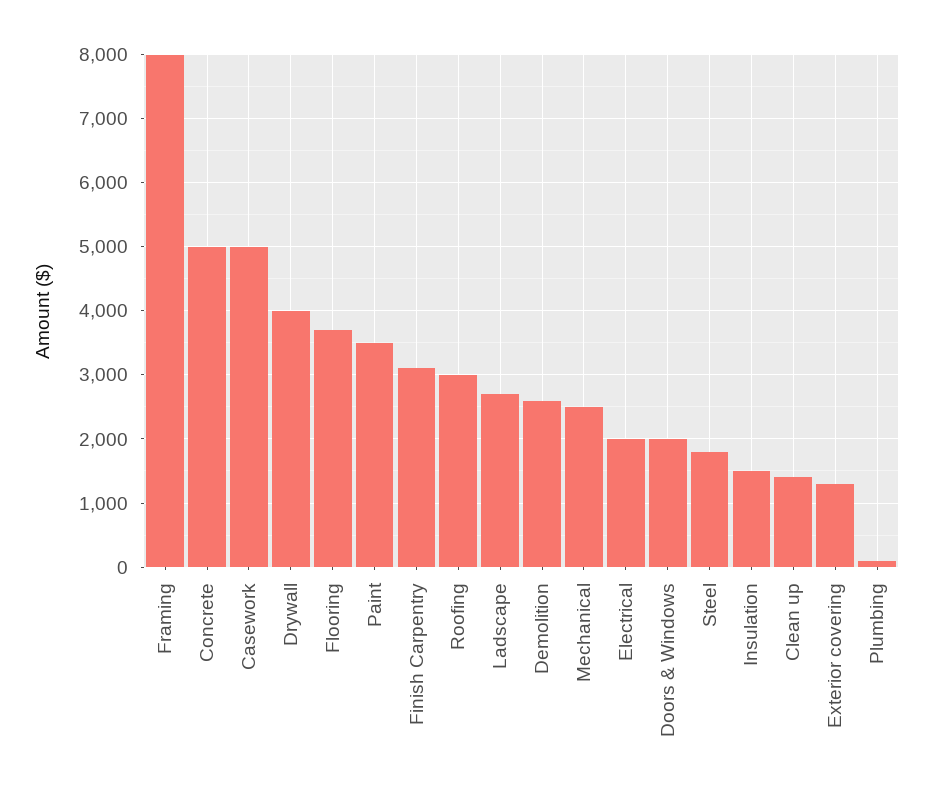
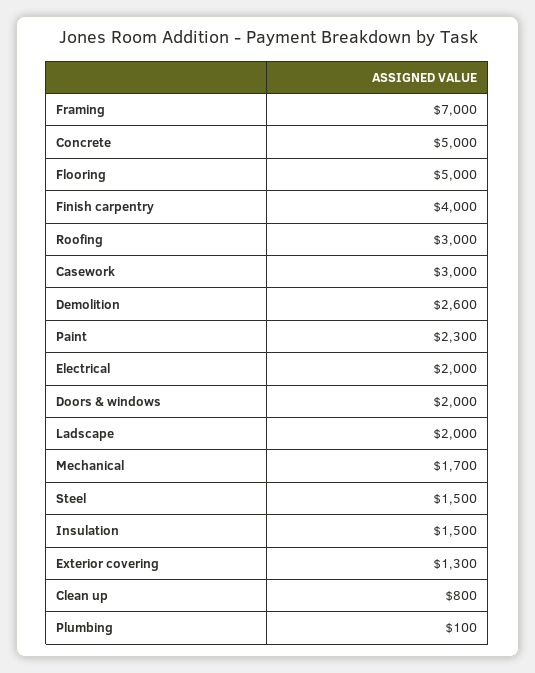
  {
-   "Framing": 8000,
+   "Framing": 7000,
    "Concrete": 5000,
-   "Casework": 5000,
+   "Casework": 3000,
-   "Drywall": 4000,
-   "Flooring": 3700,
+   "Flooring": 5000,
-   "Paint": 3500,
+   "Paint": 2300,
-   "Finish Carpentry": 3100,
+   "Finish Carpentry": 4000,
    "Roofing": 3000,
-   "Ladscape": 2700,
+   "Ladscape": 2000,
    "Demolition": 2600,
-   "Mechanical": 2500,
+   "Mechanical": 1700,
    "Electrical": 2000,
    "Doors & Windows": 2000,
-   "Steel": 1800,
+   "Steel": 1500,
    "Insulation": 1500,
-   "Clean up": 1400,
+   "Clean up": 800,
    "Exterior covering": 1300,
    "Plumbing": 100
  }

